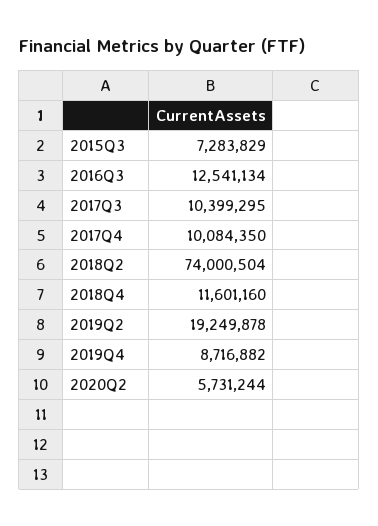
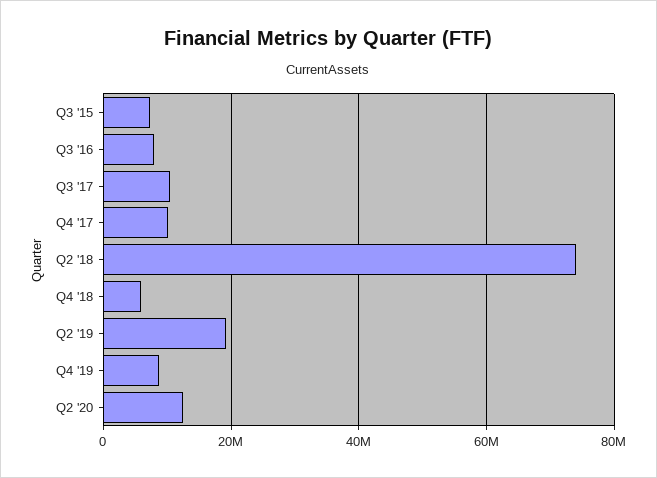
  {
    "2015Q3": 7283829,
-   "2016Q3": 12541134,
+   "2016Q3": 8000000,
    "2017Q3": 10399295,
    "2017Q4": 10084350,
    "2018Q2": 74000504,
-   "2018Q4": 11601160,
+   "2018Q4": 6000000,
    "2019Q2": 19249878,
    "2019Q4": 8716882,
-   "2020Q2": 5731244
+   "2020Q2": 12000000
  }

